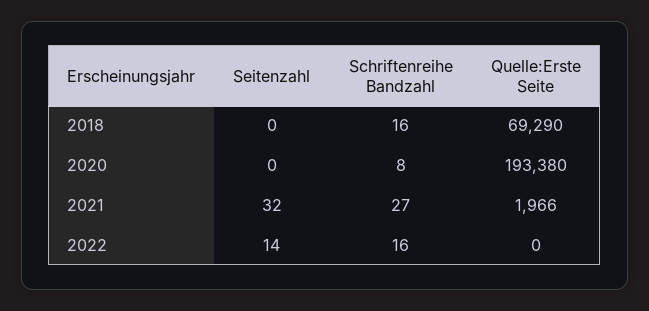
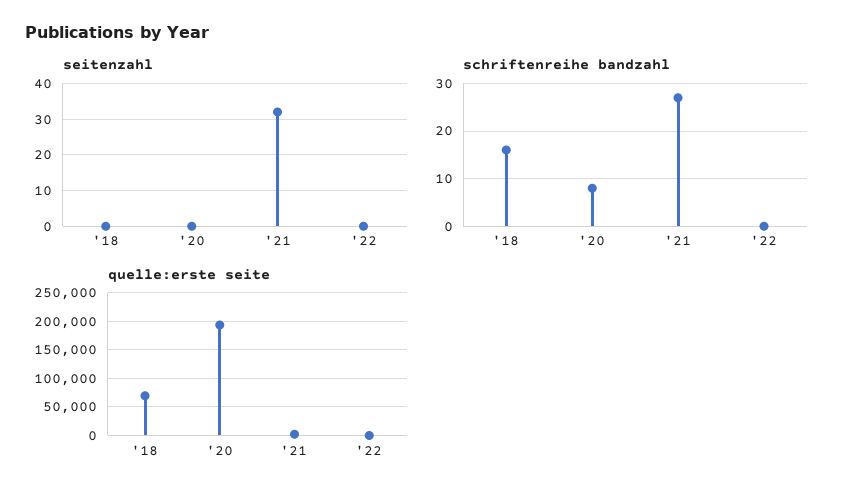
  {
    "Seitenzahl": {
      "2018": 0,
      "2020": 0,
      "2021": 32,
-     "2022": 14
+     "2022": 0
    },
    "Schriftenreihe Bandzahl": {
      "2018": 16,
      "2020": 8,
      "2021": 27,
-     "2022": 16
+     "2022": 0
    },
    "Quelle:Erste Seite": {
      "2018": 69290,
      "2020": 193380,
      "2021": 1966,
      "2022": 0
    }
  }

